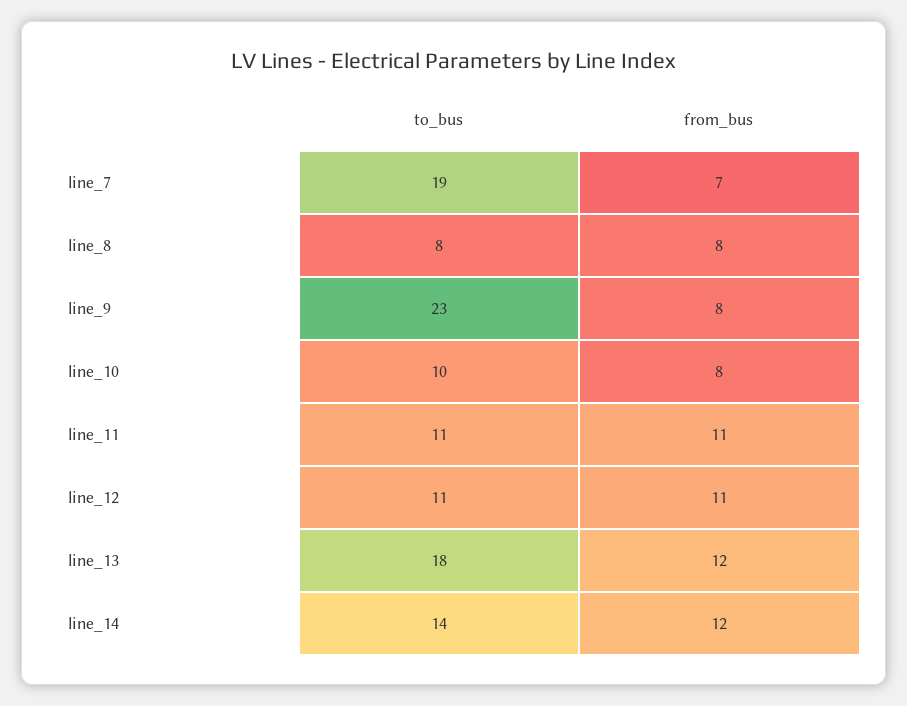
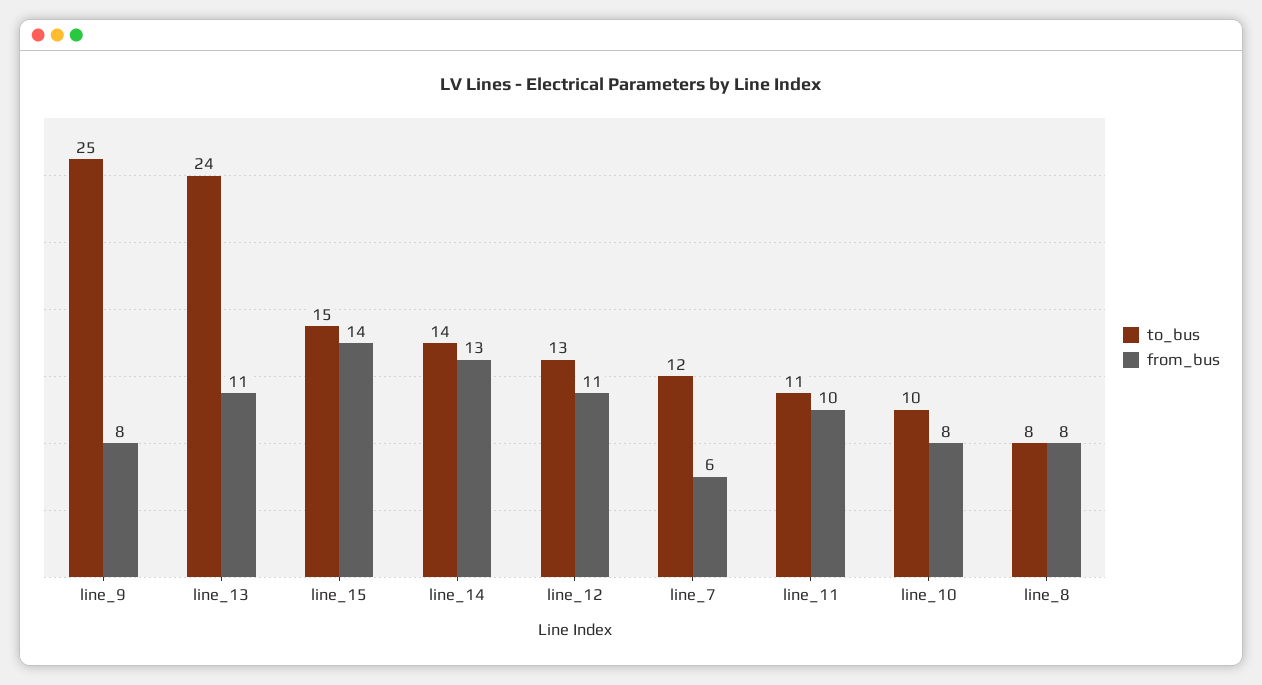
  {
    "to_bus": {
-     "line_7": 19,
+     "line_7": 12,
      "line_8": 8,
-     "line_9": 23,
+     "line_9": 25,
      "line_10": 10,
      "line_11": 11,
-     "line_12": 11,
+     "line_12": 13,
-     "line_13": 18,
+     "line_13": 24,
-     "line_14": 14
+     "line_14": 14,
+     "line_15": 15
    },
    "from_bus": {
-     "line_7": 7,
+     "line_7": 6,
      "line_8": 8,
      "line_9": 8,
      "line_10": 8,
-     "line_11": 11,
+     "line_11": 10,
      "line_12": 11,
-     "line_13": 12,
+     "line_13": 11,
-     "line_14": 12
+     "line_14": 13,
+     "line_15": 14
    }
  }

